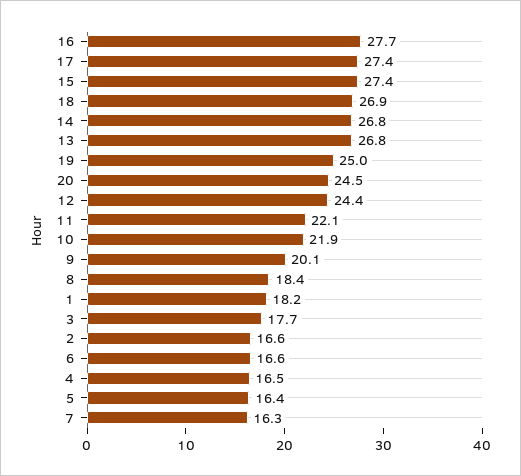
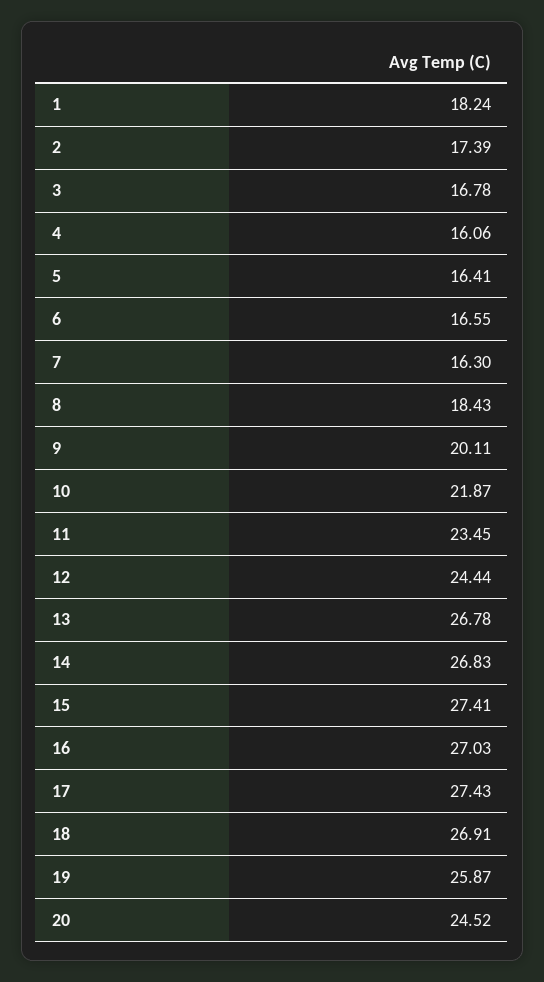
  {
-   "16": 27.7,
+   "16": 27.03,
    "17": 27.43,
    "15": 27.41,
    "18": 26.91,
    "14": 26.83,
    "13": 26.78,
-   "19": 25,
+   "19": 25.87,
    "20": 24.52,
    "12": 24.44,
-   "11": 22.1,
+   "11": 23.45,
    "10": 21.87,
    "9": 20.11,
    "8": 18.43,
    "1": 18.24,
-   "3": 17.7,
+   "3": 16.78,
-   "2": 16.6,
+   "2": 17.39,
    "6": 16.55,
-   "4": 16.5,
+   "4": 16.06,
    "5": 16.41,
    "7": 16.3
  }

